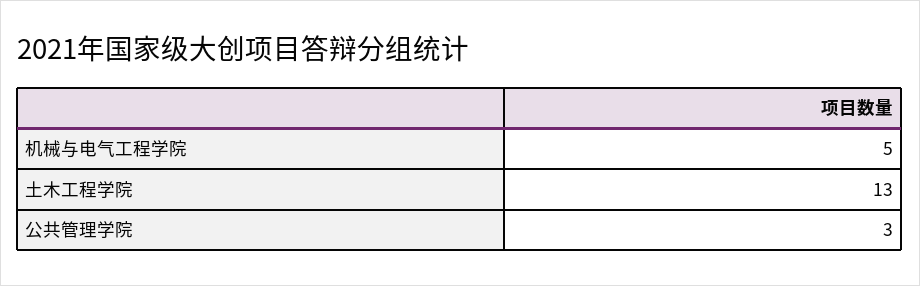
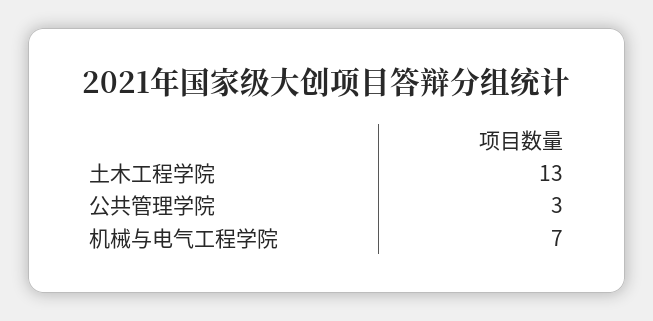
  {
-   "机械与电气工程学院": 5,
+   "机械与电气工程学院": 7,
    "土木工程学院": 13,
    "公共管理学院": 3
  }

